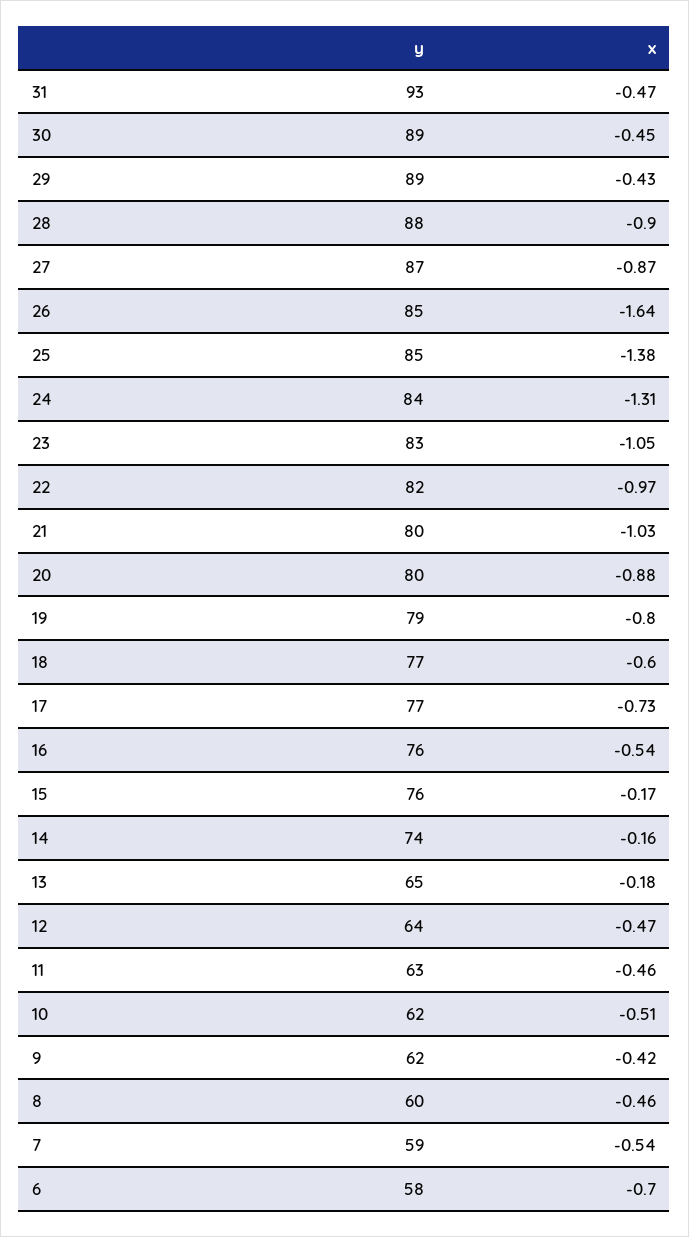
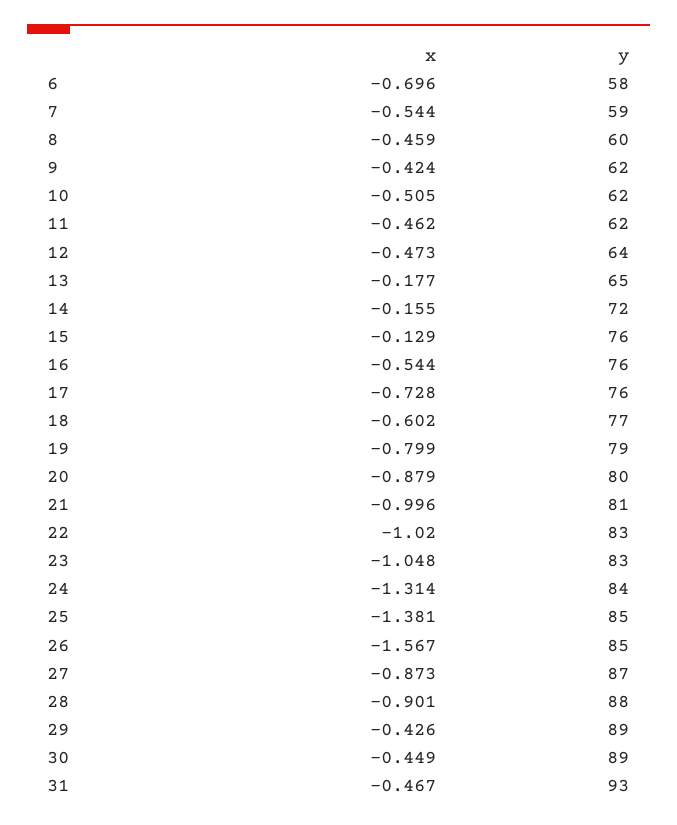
  {
    "y": {
      "31": 93,
      "30": 89,
      "29": 89,
      "28": 88,
      "27": 87,
      "26": 85,
      "25": 85,
      "24": 84,
      "23": 83,
-     "22": 82,
+     "22": 83,
-     "21": 80,
+     "21": 81,
      "20": 80,
      "19": 79,
      "18": 77,
-     "17": 77,
+     "17": 76,
      "16": 76,
      "15": 76,
-     "14": 74,
+     "14": 72,
      "13": 65,
      "12": 64,
-     "11": 63,
+     "11": 62,
      "10": 62,
      "9": 62,
      "8": 60,
      "7": 59,
      "6": 58
    },
    "x": {
      "31": -0.467,
      "30": -0.449,
      "29": -0.426,
      "28": -0.901,
      "27": -0.873,
-     "26": -1.64,
+     "26": -1.567,
      "25": -1.381,
      "24": -1.314,
      "23": -1.048,
-     "22": -0.97,
+     "22": -1.02,
-     "21": -1.03,
+     "21": -0.996,
      "20": -0.879,
      "19": -0.799,
      "18": -0.602,
      "17": -0.728,
      "16": -0.544,
-     "15": -0.17,
+     "15": -0.129,
      "14": -0.155,
      "13": -0.177,
      "12": -0.473,
      "11": -0.462,
      "10": -0.505,
      "9": -0.424,
      "8": -0.459,
      "7": -0.544,
      "6": -0.696
    }
  }

